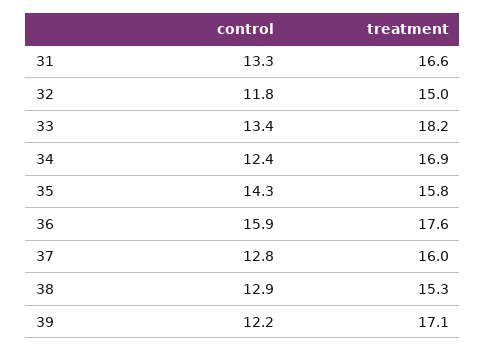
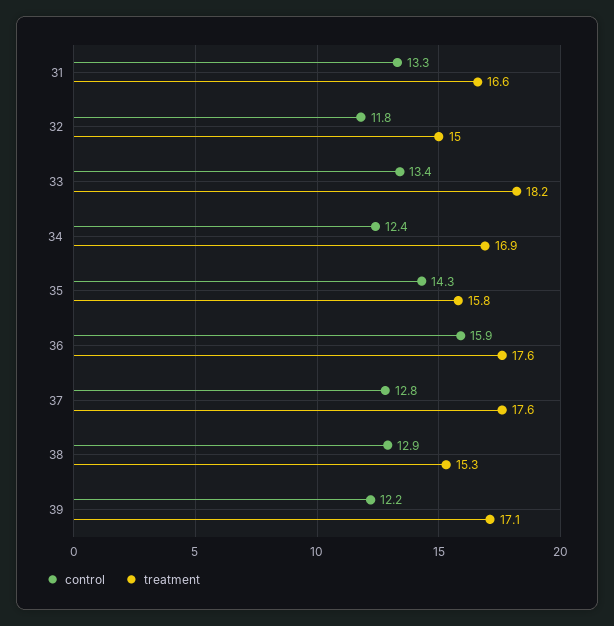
  {
    "control": {
      "31": 13.3,
      "32": 11.8,
      "33": 13.4,
      "34": 12.4,
      "35": 14.3,
      "36": 15.9,
      "37": 12.8,
      "38": 12.9,
      "39": 12.2
    },
    "treatment": {
      "31": 16.6,
      "32": 15,
      "33": 18.2,
      "34": 16.9,
      "35": 15.8,
      "36": 17.6,
-     "37": 16,
+     "37": 17.6,
      "38": 15.3,
      "39": 17.1
    }
  }

